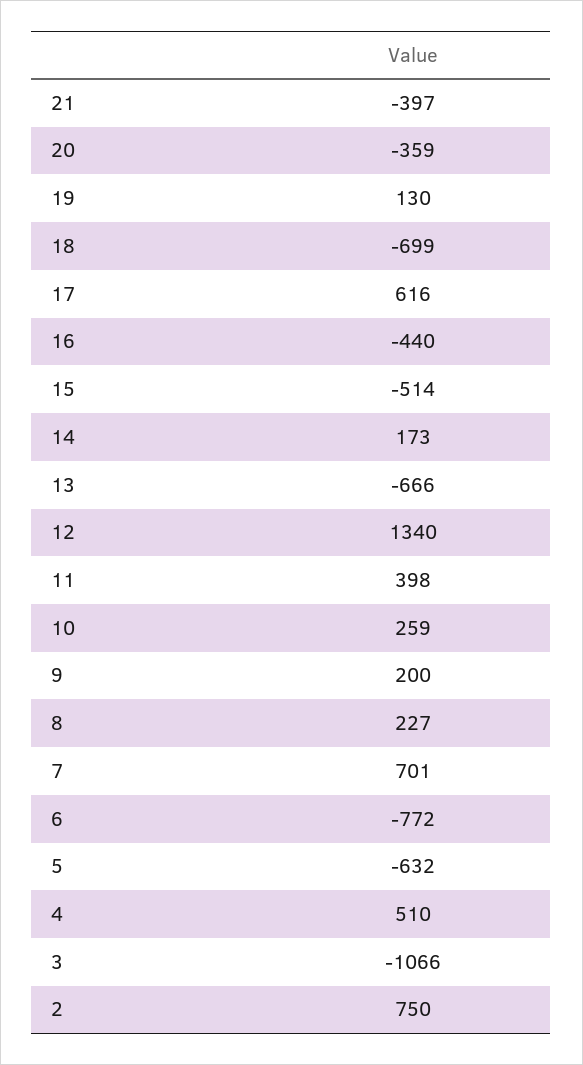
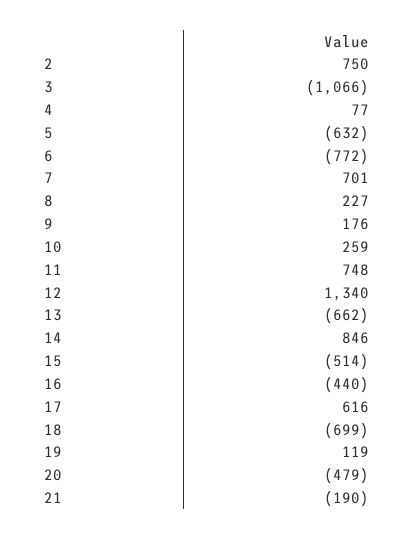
  {
-   "21": -397,
+   "21": -190,
-   "20": -359,
+   "20": -479,
-   "19": 130,
+   "19": 119,
    "18": -699,
    "17": 616,
    "16": -440,
    "15": -514,
-   "14": 173,
+   "14": 846,
-   "13": -666,
+   "13": -662,
    "12": 1340,
-   "11": 398,
+   "11": 748,
    "10": 259,
-   "9": 200,
+   "9": 176,
    "8": 227,
    "7": 701,
    "6": -772,
    "5": -632,
-   "4": 510,
+   "4": 77,
    "3": -1066,
    "2": 750
  }

